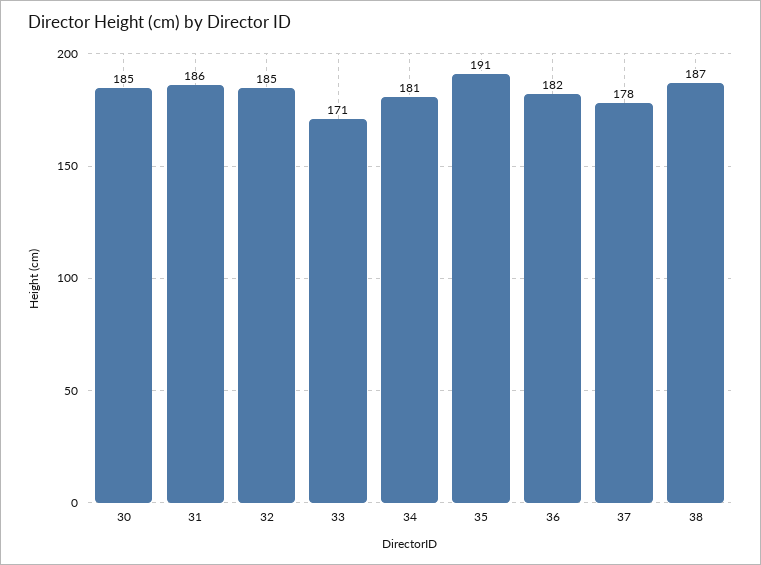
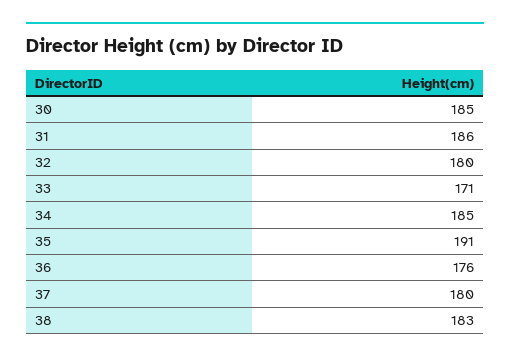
  {
    "30": 185,
    "31": 186,
-   "32": 185,
+   "32": 180,
    "33": 171,
-   "34": 181,
+   "34": 185,
    "35": 191,
-   "36": 182,
+   "36": 176,
-   "37": 178,
+   "37": 180,
-   "38": 187
+   "38": 183
  }

